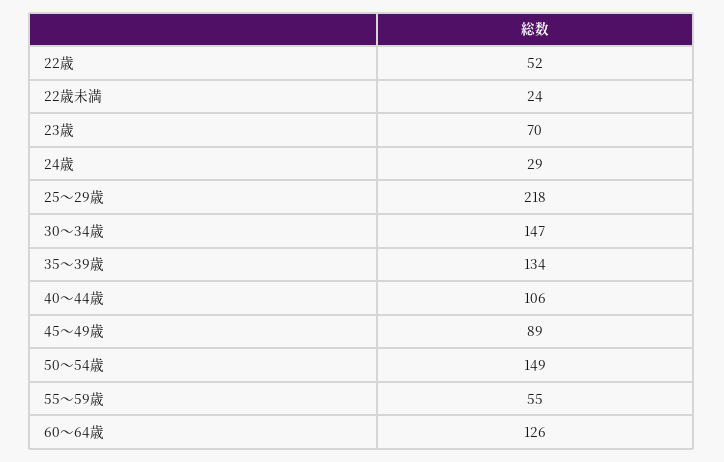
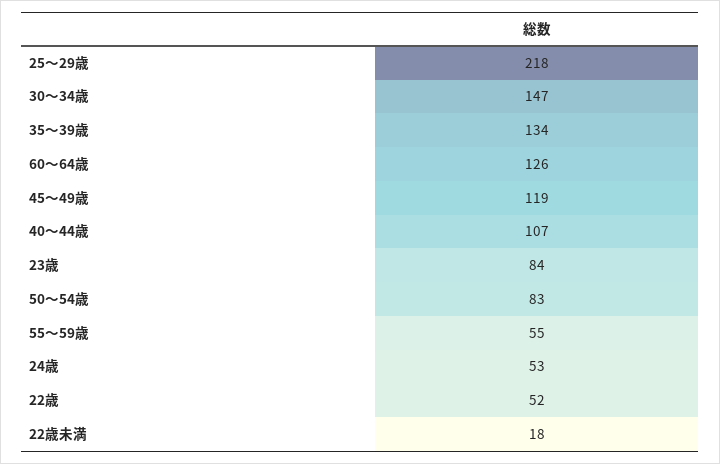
  {
    "22歳": 52,
-   "22歳未満": 24,
+   "22歳未満": 18,
-   "23歳": 70,
+   "23歳": 84,
-   "24歳": 29,
+   "24歳": 53,
    "25～29歳": 218,
    "30～34歳": 147,
    "35～39歳": 134,
-   "40～44歳": 106,
+   "40～44歳": 107,
-   "45～49歳": 89,
+   "45～49歳": 119,
-   "50～54歳": 149,
+   "50～54歳": 83,
    "55～59歳": 55,
    "60～64歳": 126
  }

